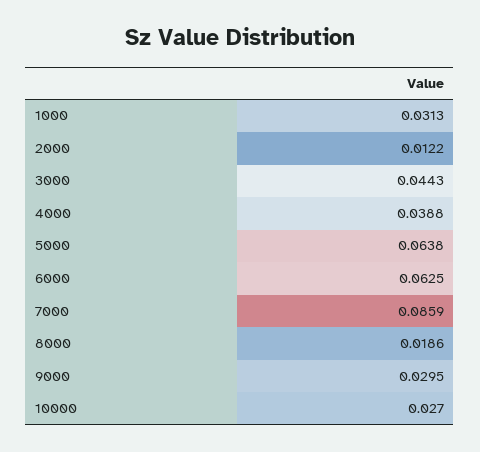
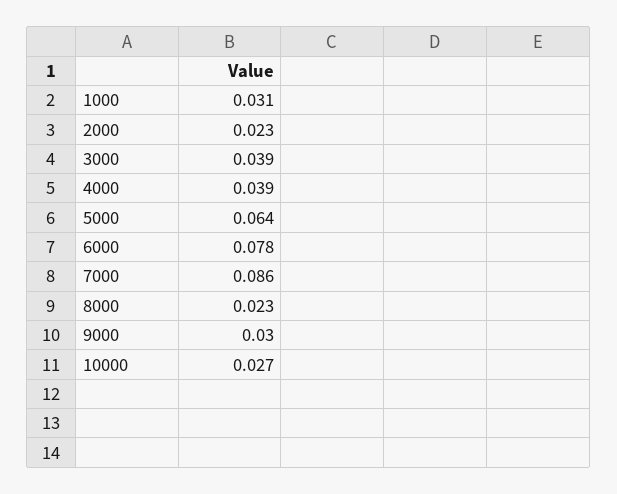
  {
    "1000": 0.0313,
-   "2000": 0.0122,
+   "2000": 0.023,
-   "3000": 0.0443,
+   "3000": 0.039,
    "4000": 0.0388,
    "5000": 0.0638,
-   "6000": 0.0625,
+   "6000": 0.078,
    "7000": 0.0859,
-   "8000": 0.0186,
+   "8000": 0.023,
    "9000": 0.0295,
    "10000": 0.027
  }

